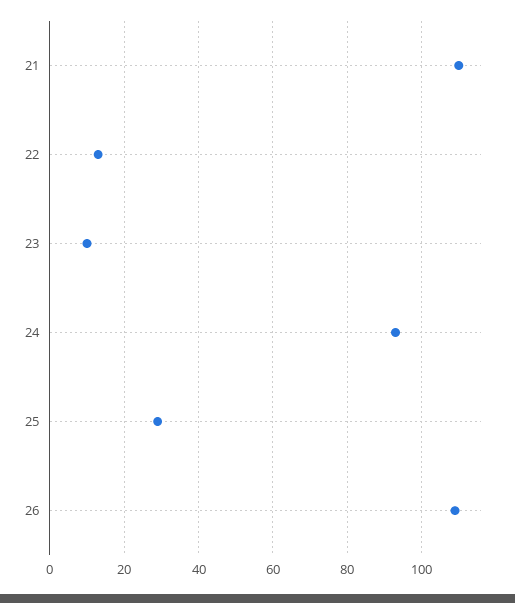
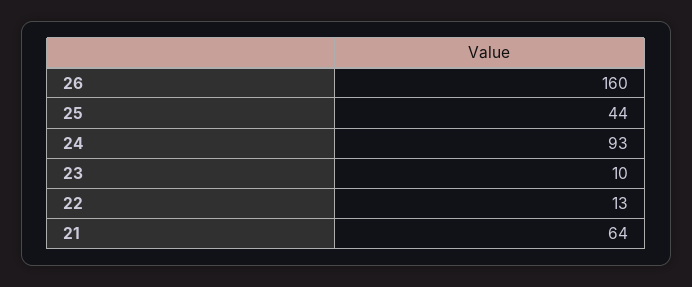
  {
-   "21": 110,
+   "21": 64,
    "22": 13,
    "23": 10,
    "24": 93,
-   "25": 30,
+   "25": 44,
-   "26": 110
+   "26": 160
  }

